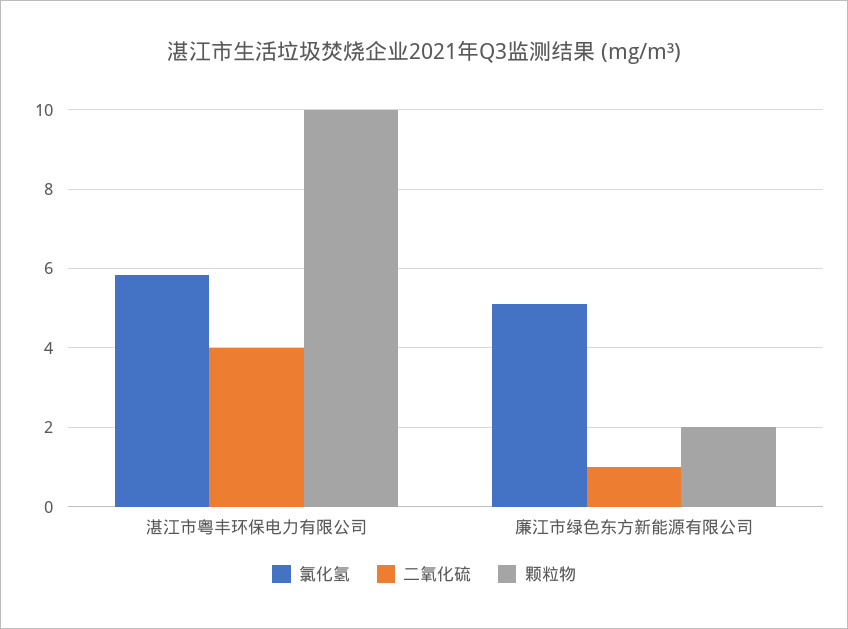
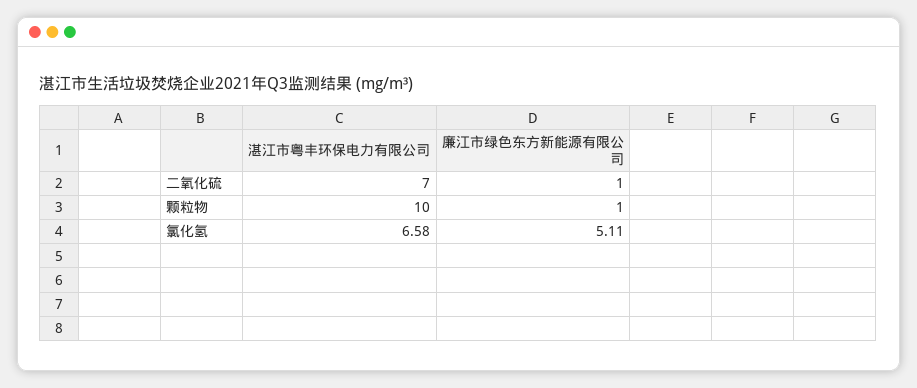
  {
    "氯化氢": {
-     "湛江市粤丰环保电力有限公司": 5.8,
+     "湛江市粤丰环保电力有限公司": 6.58,
      "廉江市绿色东方新能源有限公司": 5.11
    },
    "二氧化硫": {
-     "湛江市粤丰环保电力有限公司": 4,
+     "湛江市粤丰环保电力有限公司": 7,
      "廉江市绿色东方新能源有限公司": 1
    },
    "颗粒物": {
      "湛江市粤丰环保电力有限公司": 10,
-     "廉江市绿色东方新能源有限公司": 2
+     "廉江市绿色东方新能源有限公司": 1
    }
  }

